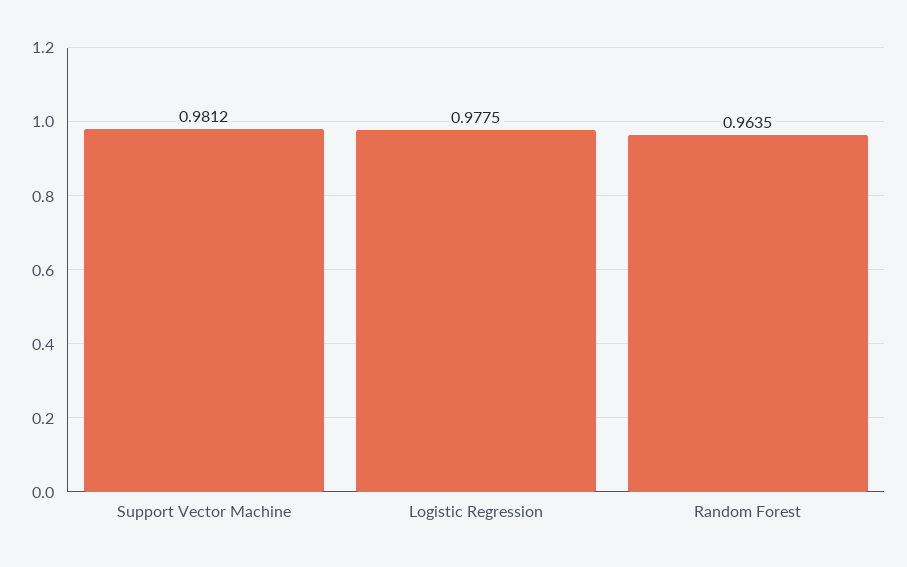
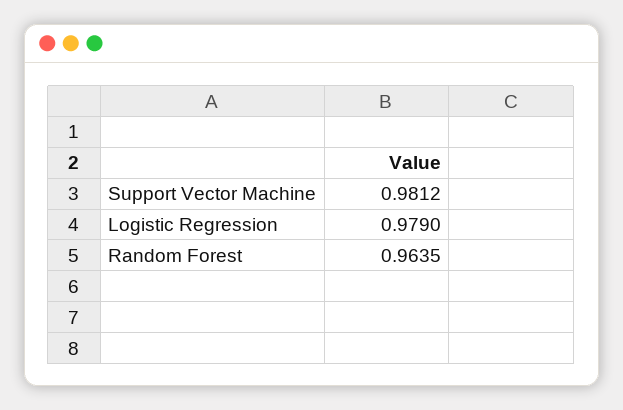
  {
    "Support Vector Machine": 0.9812,
-   "Logistic Regression": 0.9775,
+   "Logistic Regression": 0.979,
    "Random Forest": 0.9635
  }

